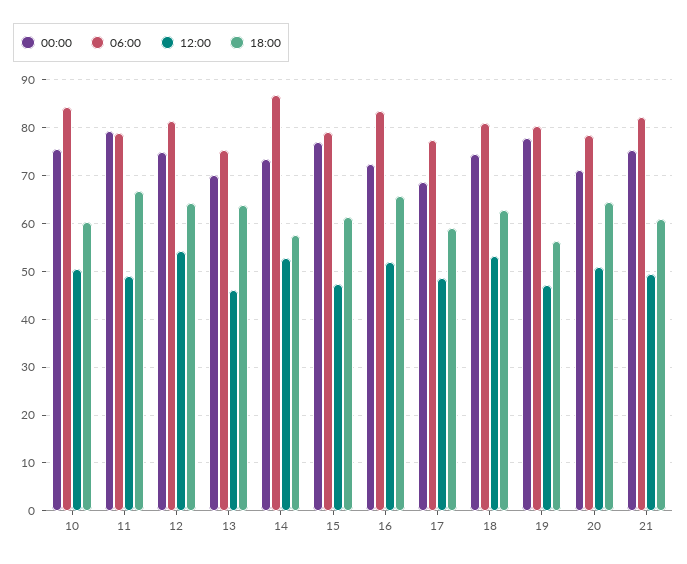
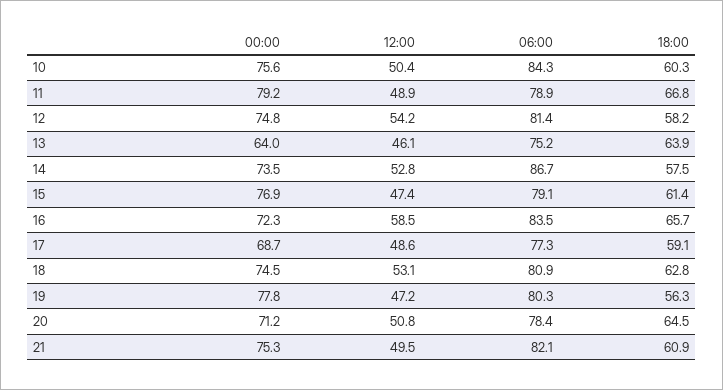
  {
    "00:00": {
      "10": 75.6,
      "11": 79.2,
      "12": 74.8,
-     "13": 70,
+     "13": 64,
      "14": 73.5,
      "15": 76.9,
      "16": 72.3,
      "17": 68.7,
      "18": 74.5,
      "19": 77.8,
      "20": 71.2,
      "21": 75.3
    },
    "06:00": {
      "10": 84.3,
      "11": 78.9,
      "12": 81.4,
      "13": 75.2,
      "14": 86.7,
      "15": 79.1,
      "16": 83.5,
      "17": 77.3,
      "18": 80.9,
      "19": 80.3,
      "20": 78.4,
      "21": 82.1
    },
    "12:00": {
      "10": 50.4,
      "11": 48.9,
      "12": 54.2,
      "13": 46.1,
      "14": 52.8,
      "15": 47.4,
-     "16": 52,
+     "16": 58.5,
      "17": 48.6,
      "18": 53.1,
      "19": 47.2,
      "20": 50.8,
      "21": 49.5
    },
    "18:00": {
      "10": 60.3,
      "11": 66.8,
-     "12": 64,
+     "12": 58.2,
      "13": 63.9,
      "14": 57.5,
      "15": 61.4,
      "16": 65.7,
      "17": 59.1,
      "18": 62.8,
      "19": 56.3,
      "20": 64.5,
      "21": 60.9
    }
  }

